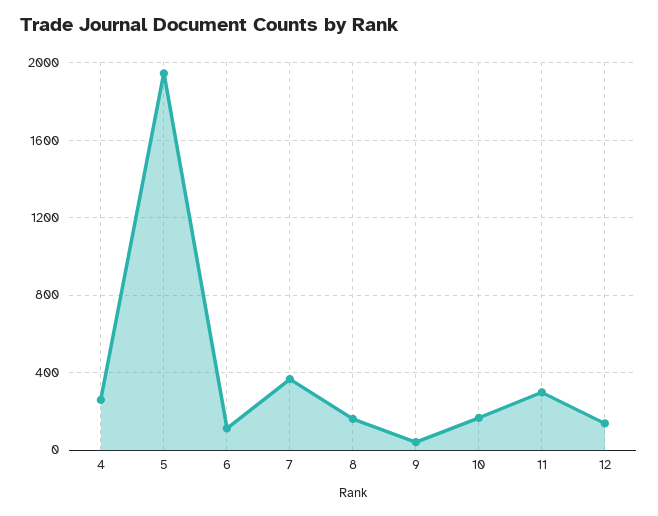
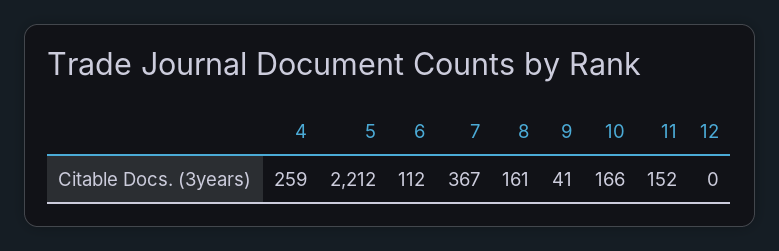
  {
    "4": 259,
-   "5": 1950,
+   "5": 2212,
    "6": 112,
    "7": 367,
    "8": 161,
    "9": 41,
    "10": 166,
-   "11": 300,
+   "11": 152,
-   "12": 150
+   "12": 0
  }

